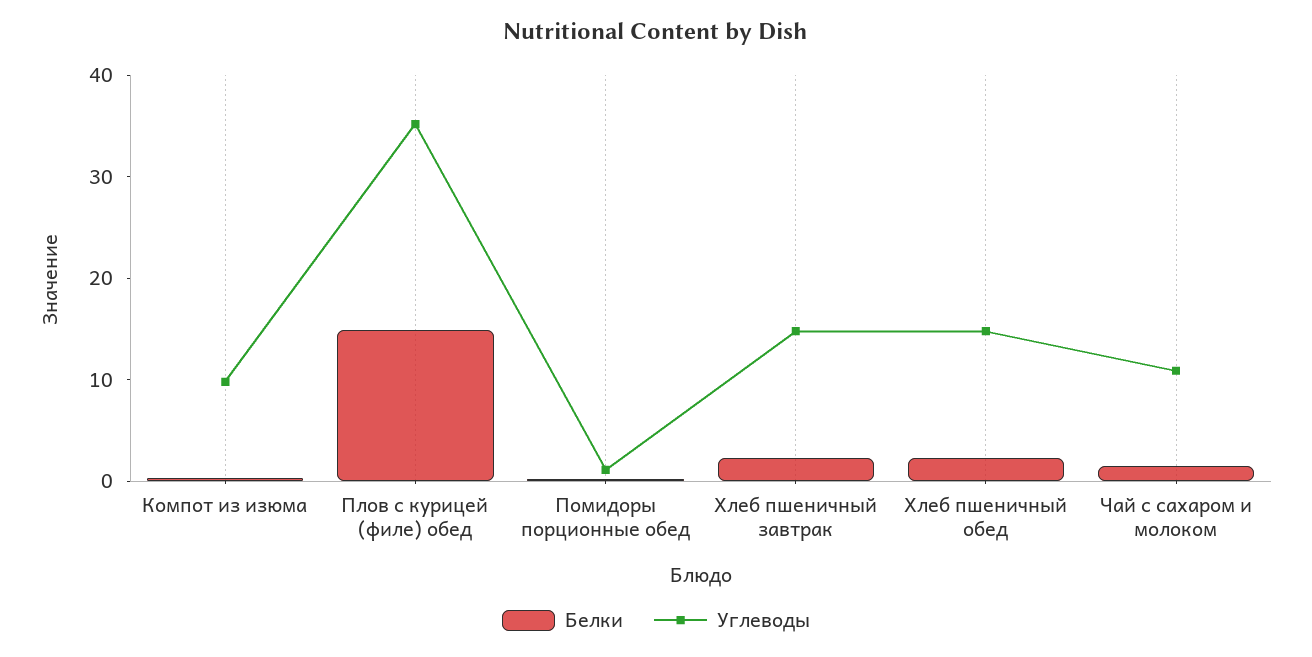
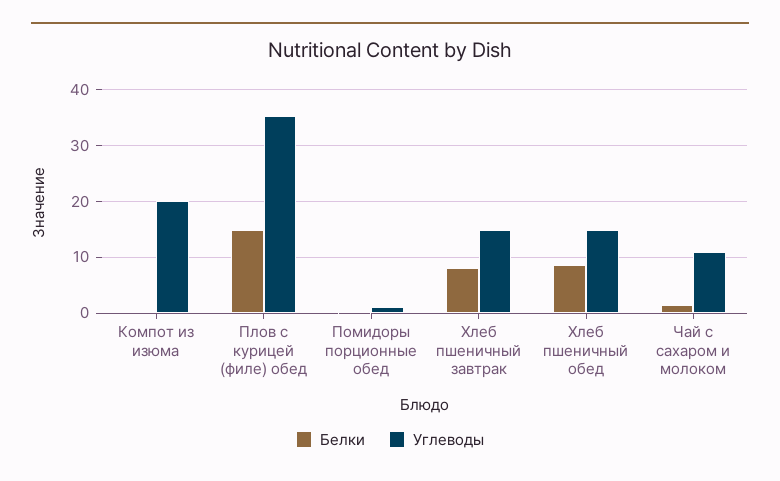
  {
    "Белки": {
      "Компот из изюма": 0,
      "Плов с курицей (филе) обед": 14,
      "Помидоры порционные обед": 0,
-     "Хлеб пшеничный завтрак": 2,
+     "Хлеб пшеничный завтрак": 8,
-     "Хлеб пшеничный обед": 2,
+     "Хлеб пшеничный обед": 8,
      "Чай с сахаром и молоком": 2
    },
    "Углеводы": {
-     "Компот из изюма": 10,
+     "Компот из изюма": 20,
      "Плов с курицей (филе) обед": 36,
      "Помидоры порционные обед": 2,
      "Хлеб пшеничный завтрак": 14,
      "Хлеб пшеничный обед": 14,
      "Чай с сахаром и молоком": 10
    }
  }

